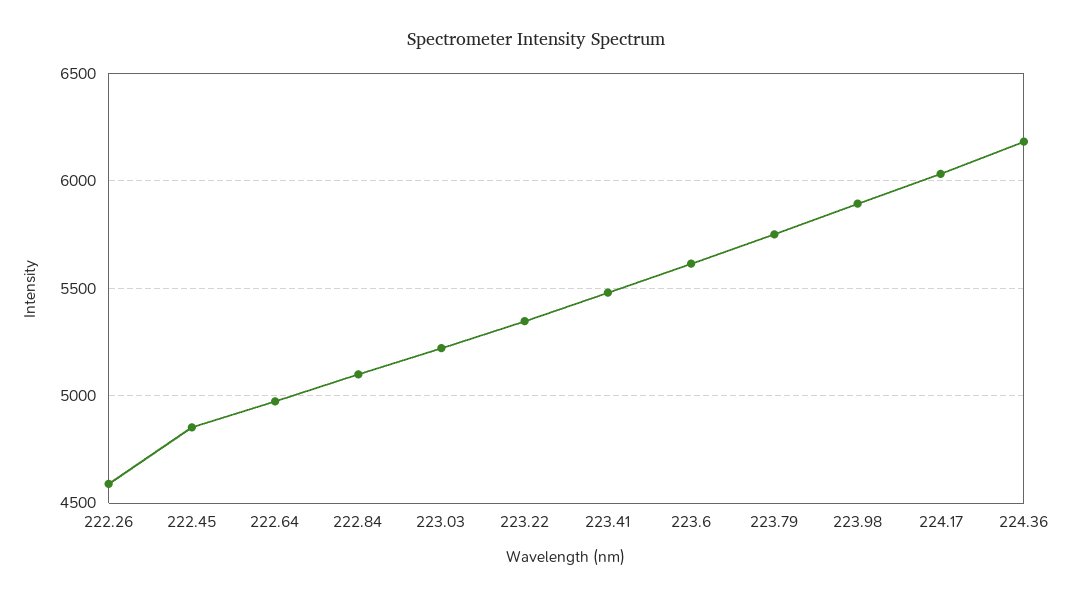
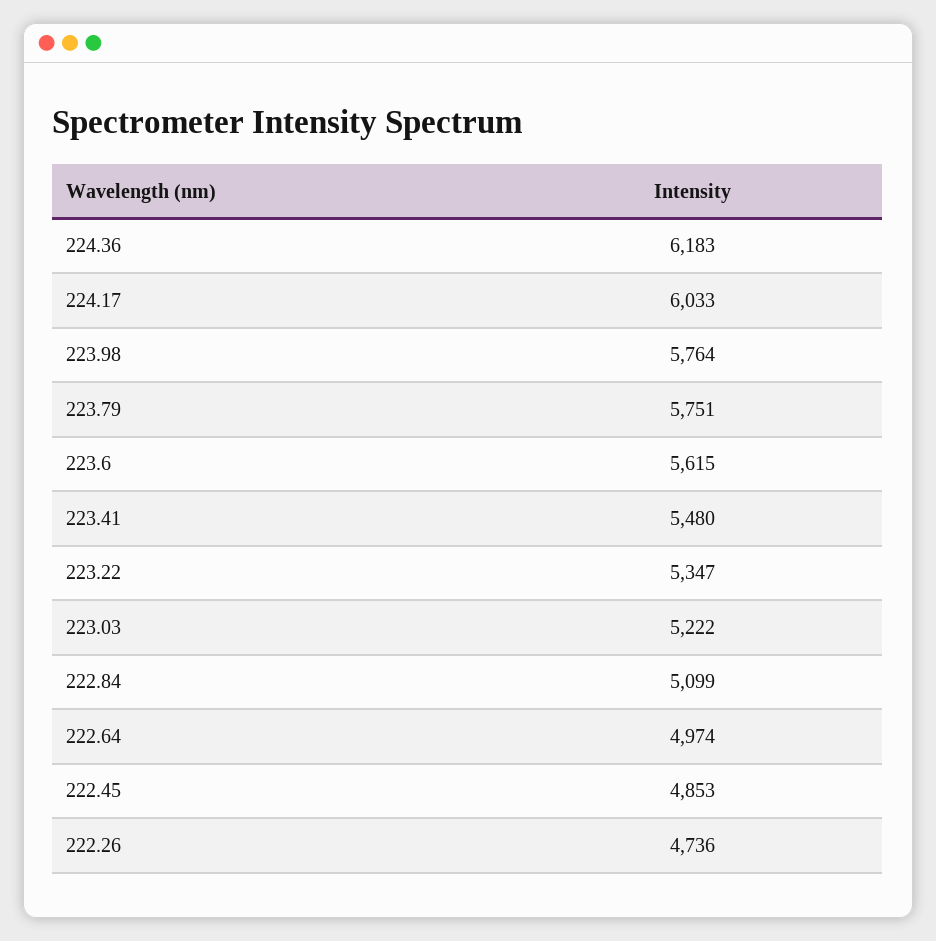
  {
-   "222.26": 4600,
+   "222.26": 4736,
    "222.45": 4853,
    "222.64": 4974,
    "222.84": 5099,
    "223.03": 5222,
    "223.22": 5347,
    "223.41": 5480,
    "223.6": 5615,
    "223.79": 5751,
-   "223.98": 5900,
+   "223.98": 5764,
    "224.17": 6033,
    "224.36": 6183
  }

